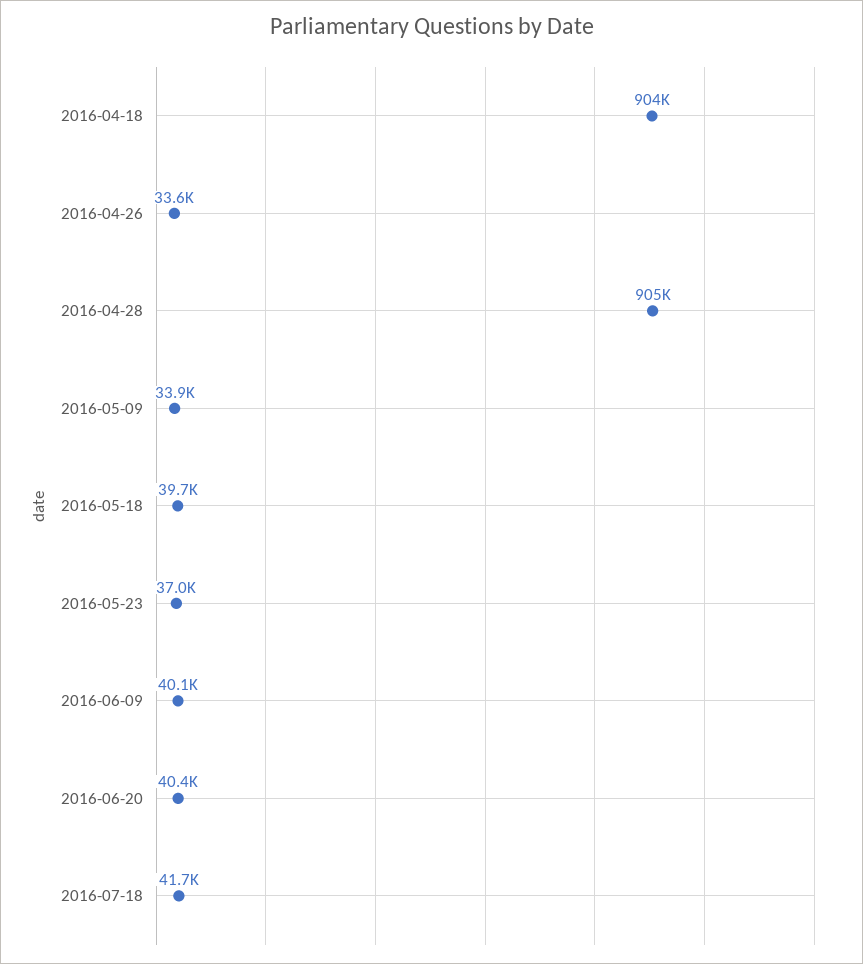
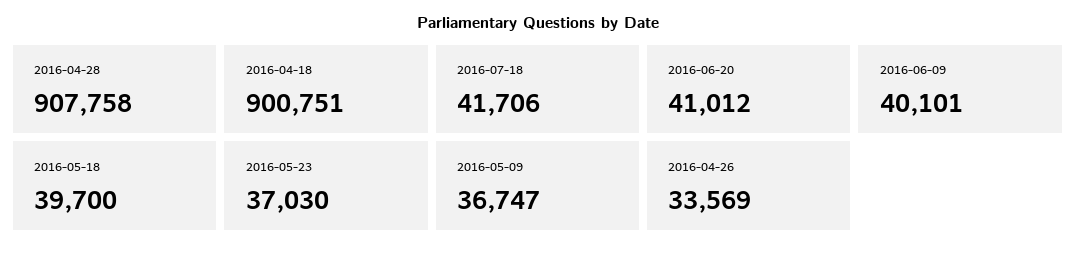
  {
-   "2016-04-18": 904000,
+   "2016-04-18": 900751,
    "2016-04-26": 33569,
-   "2016-04-28": 905000,
+   "2016-04-28": 907758,
-   "2016-05-09": 33900,
+   "2016-05-09": 36747,
    "2016-05-18": 39700,
    "2016-05-23": 37030,
    "2016-06-09": 40101,
-   "2016-06-20": 40400,
+   "2016-06-20": 41012,
    "2016-07-18": 41706
  }

